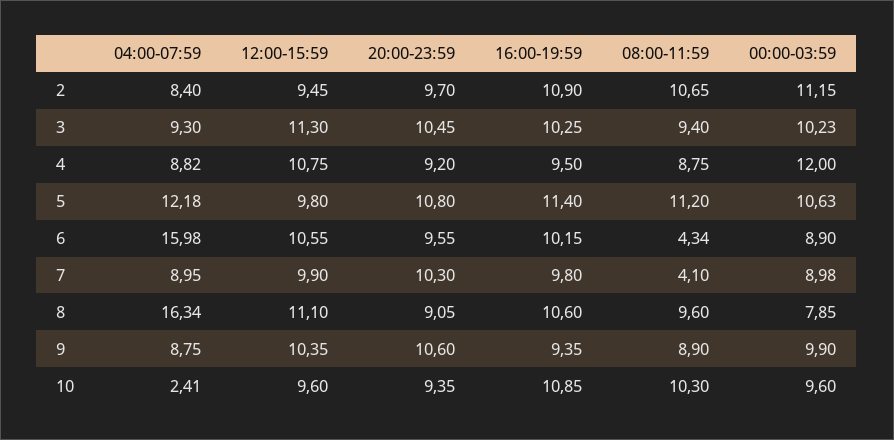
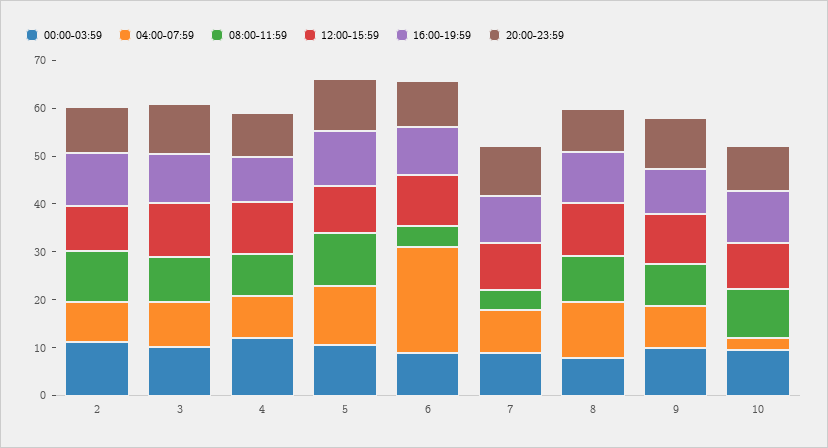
  {
    "04:00-07:59": {
      "2": 8.4,
      "3": 9.3,
      "4": 8.82,
      "5": 12.18,
-     "6": 15.98,
+     "6": 22,
      "7": 8.95,
-     "8": 16.34,
+     "8": 12,
      "9": 8.75,
      "10": 2.41
    },
    "12:00-15:59": {
      "2": 9.45,
      "3": 11.3,
      "4": 10.75,
      "5": 9.8,
      "6": 10.55,
      "7": 9.9,
      "8": 11.1,
      "9": 10.35,
      "10": 9.6
    },
    "20:00-23:59": {
      "2": 9.7,
      "3": 10.45,
      "4": 9.2,
      "5": 10.8,
      "6": 9.55,
      "7": 10.3,
      "8": 9.05,
      "9": 10.6,
      "10": 9.35
    },
    "16:00-19:59": {
      "2": 10.9,
      "3": 10.25,
      "4": 9.5,
      "5": 11.4,
      "6": 10.15,
      "7": 9.8,
      "8": 10.6,
      "9": 9.35,
      "10": 10.85
    },
    "08:00-11:59": {
      "2": 10.65,
      "3": 9.4,
      "4": 8.75,
      "5": 11.2,
      "6": 4.34,
      "7": 4.1,
      "8": 9.6,
      "9": 8.9,
      "10": 10.3
    },
    "00:00-03:59": {
      "2": 11.15,
      "3": 10.23,
      "4": 12,
      "5": 10.63,
      "6": 8.9,
      "7": 8.98,
      "8": 7.85,
      "9": 9.9,
      "10": 9.6
    }
  }

